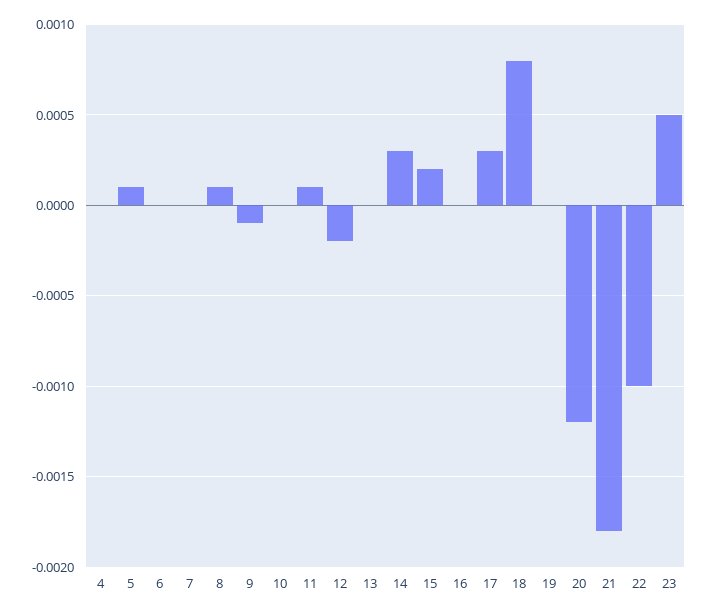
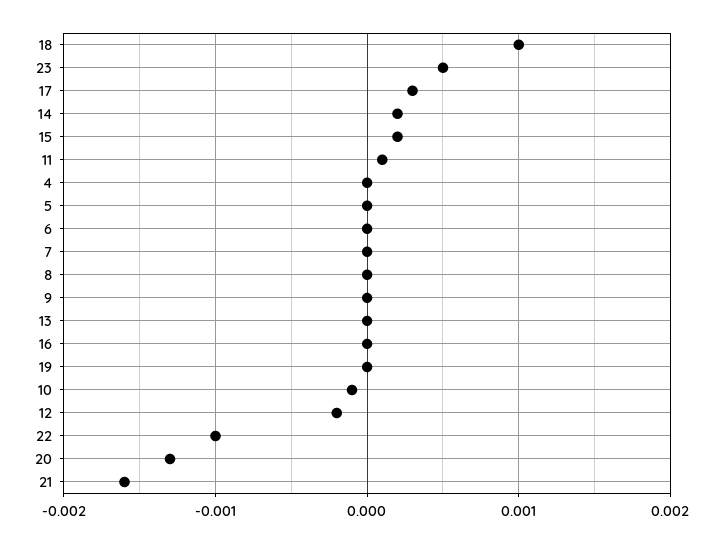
  {
    "4": 0,
-   "5": 0.0001,
+   "5": 0,
    "6": 0,
    "7": 0,
-   "8": 0.0001,
+   "8": 0,
-   "9": -0.0001,
+   "9": 0,
-   "10": 0,
+   "10": -0.0001,
    "11": 0.0001,
    "12": -0.0002,
    "13": 0,
-   "14": 0.0003,
+   "14": 0.0002,
    "15": 0.0002,
    "16": 0,
    "17": 0.0003,
-   "18": 0.0008,
+   "18": 0.001,
    "19": 0,
-   "20": -0.0012,
+   "20": -0.0013,
-   "21": -0.0018,
+   "21": -0.0016,
    "22": -0.001,
    "23": 0.0005
  }

